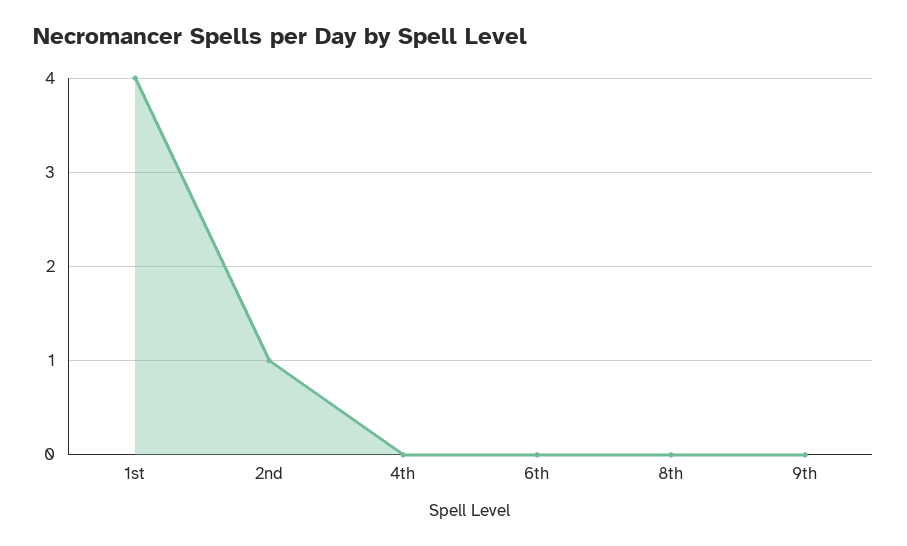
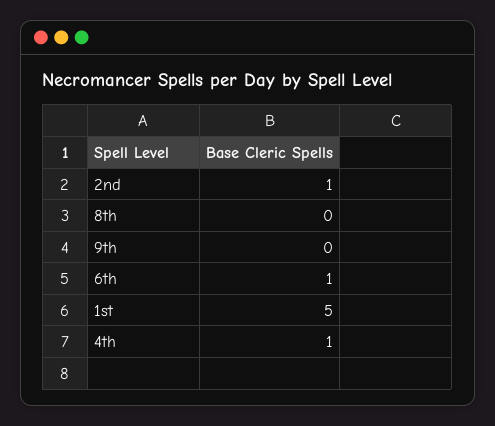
  {
-   "1st": 4,
+   "1st": 5,
    "2nd": 1,
-   "4th": 0,
+   "4th": 1,
-   "6th": 0,
+   "6th": 1,
    "8th": 0,
    "9th": 0
  }

